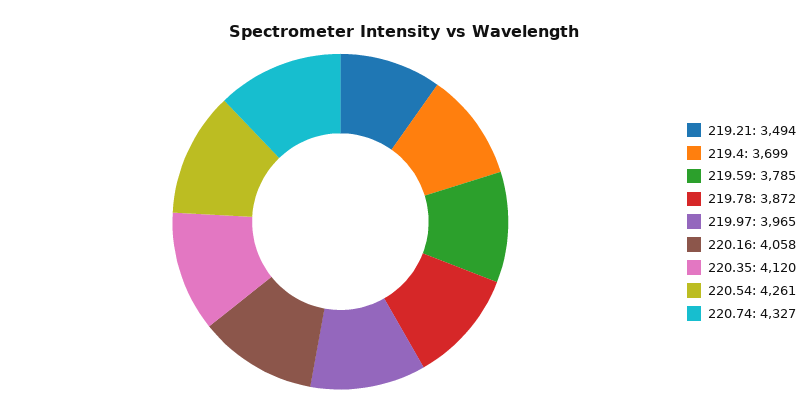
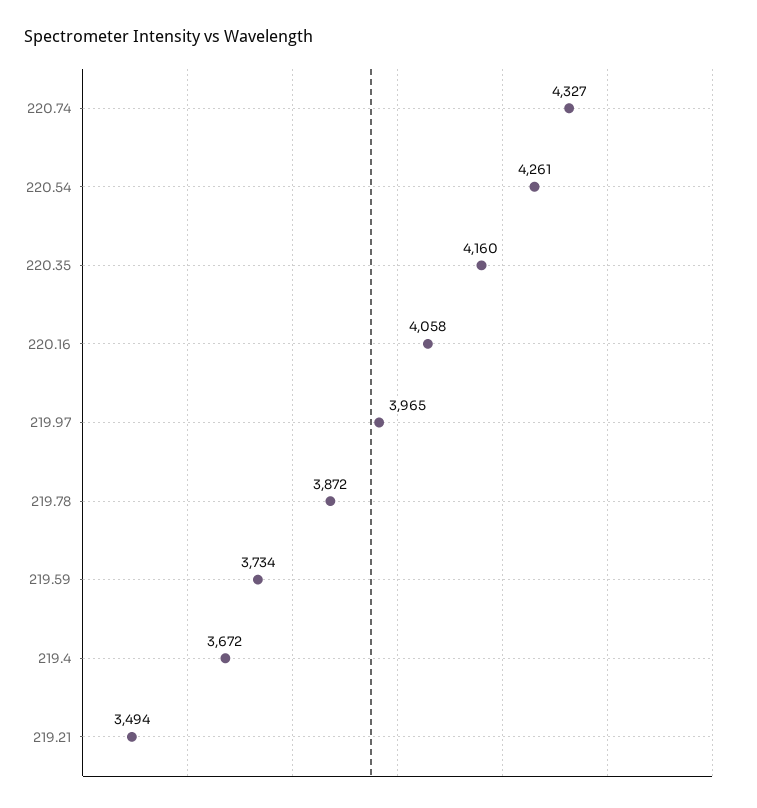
  {
    "219.21": 3494,
-   "219.4": 3699,
+   "219.4": 3672,
-   "219.59": 3785,
+   "219.59": 3734,
    "219.78": 3872,
    "219.97": 3965,
    "220.16": 4058,
-   "220.35": 4120,
+   "220.35": 4160,
    "220.54": 4261,
    "220.74": 4327
  }

